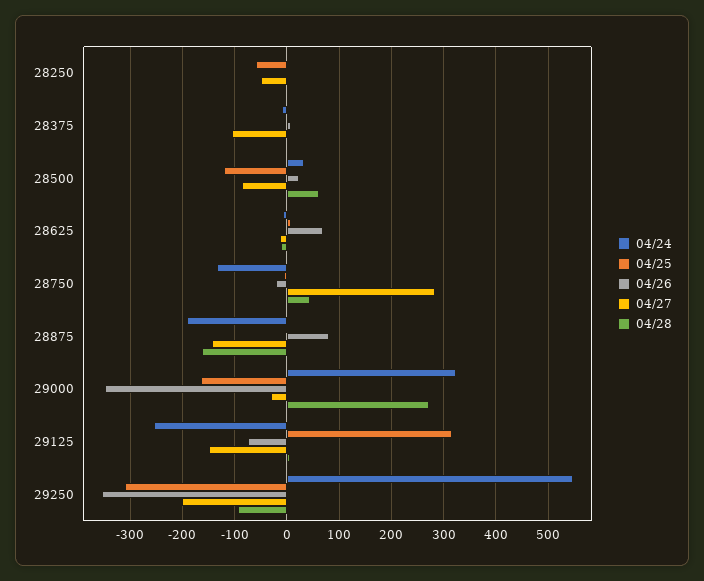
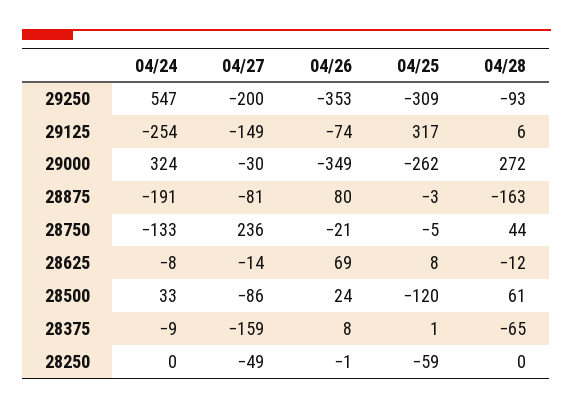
  {
    "04/24": {
      "28250": 0,
      "28375": -9,
      "28500": 33,
      "28625": -8,
      "28750": -133,
      "28875": -191,
      "29000": 324,
      "29125": -254,
      "29250": 547
    },
    "04/25": {
      "28250": -59,
      "28375": 1,
      "28500": -120,
      "28625": 8,
      "28750": -5,
      "28875": -3,
-     "29000": -160,
+     "29000": -262,
      "29125": 317,
      "29250": -309
    },
    "04/26": {
      "28250": -1,
      "28375": 8,
      "28500": 24,
      "28625": 69,
      "28750": -21,
      "28875": 80,
      "29000": -349,
      "29125": -74,
      "29250": -353
    },
    "04/27": {
      "28250": -49,
-     "28375": -100,
+     "28375": -159,
      "28500": -86,
      "28625": -14,
-     "28750": 280,
+     "28750": 236,
-     "28875": -140,
+     "28875": -81,
      "29000": -30,
      "29125": -149,
      "29250": -200
    },
    "04/28": {
      "28250": 0,
-     "28375": 0,
+     "28375": -65,
      "28500": 61,
      "28625": -12,
      "28750": 44,
      "28875": -163,
      "29000": 272,
      "29125": 6,
      "29250": -93
    }
  }

